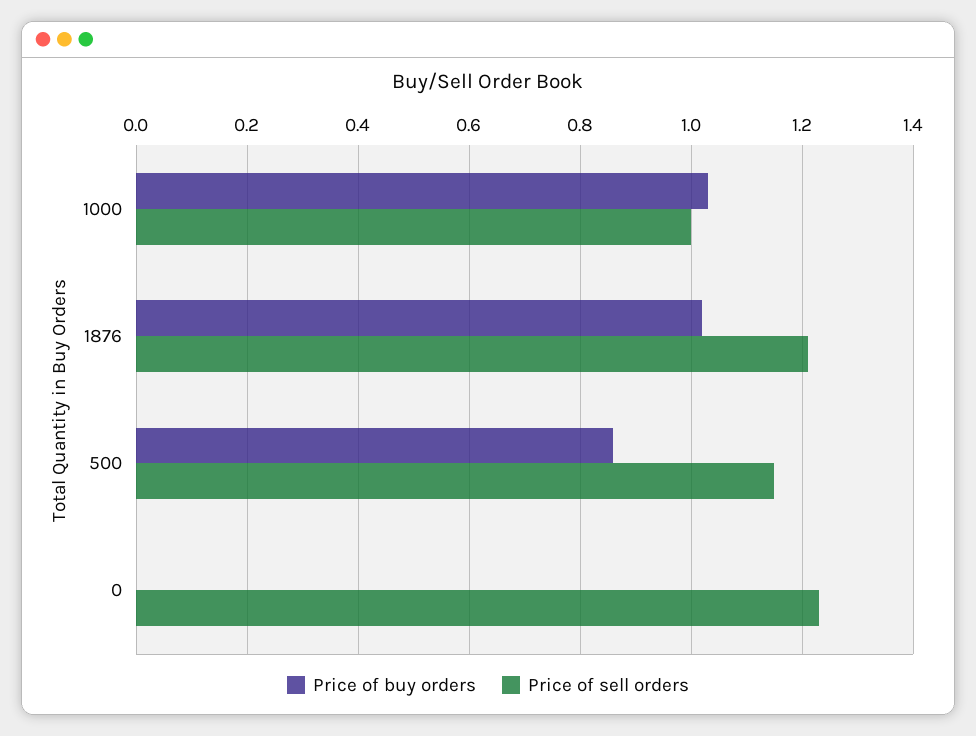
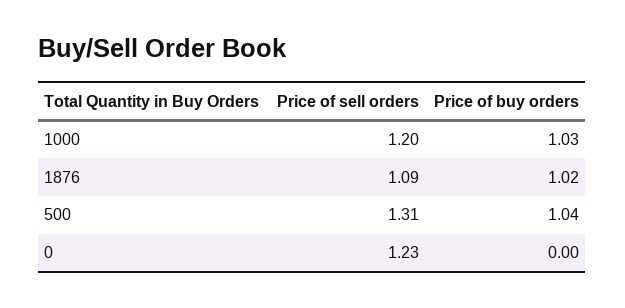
  {
    "Price of buy orders": {
      "1000": 1.03,
      "1876": 1.02,
-     "500": 0.85,
+     "500": 1.04,
      "0": 0
    },
    "Price of sell orders": {
-     "1000": 1,
+     "1000": 1.2,
-     "1876": 1.2,
+     "1876": 1.09,
-     "500": 1.15,
+     "500": 1.31,
      "0": 1.23
    }
  }

